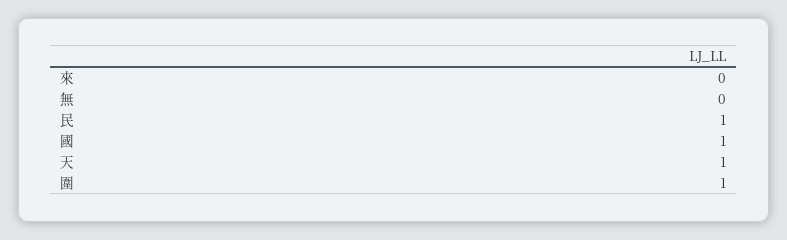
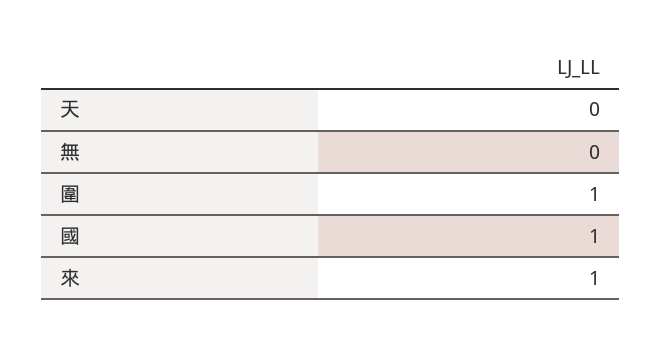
  {
-   "來": 0,
+   "來": 1,
    "無": 0,
-   "民": 1,
    "國": 1,
-   "天": 1,
+   "天": 0,
    "圍": 1
  }

